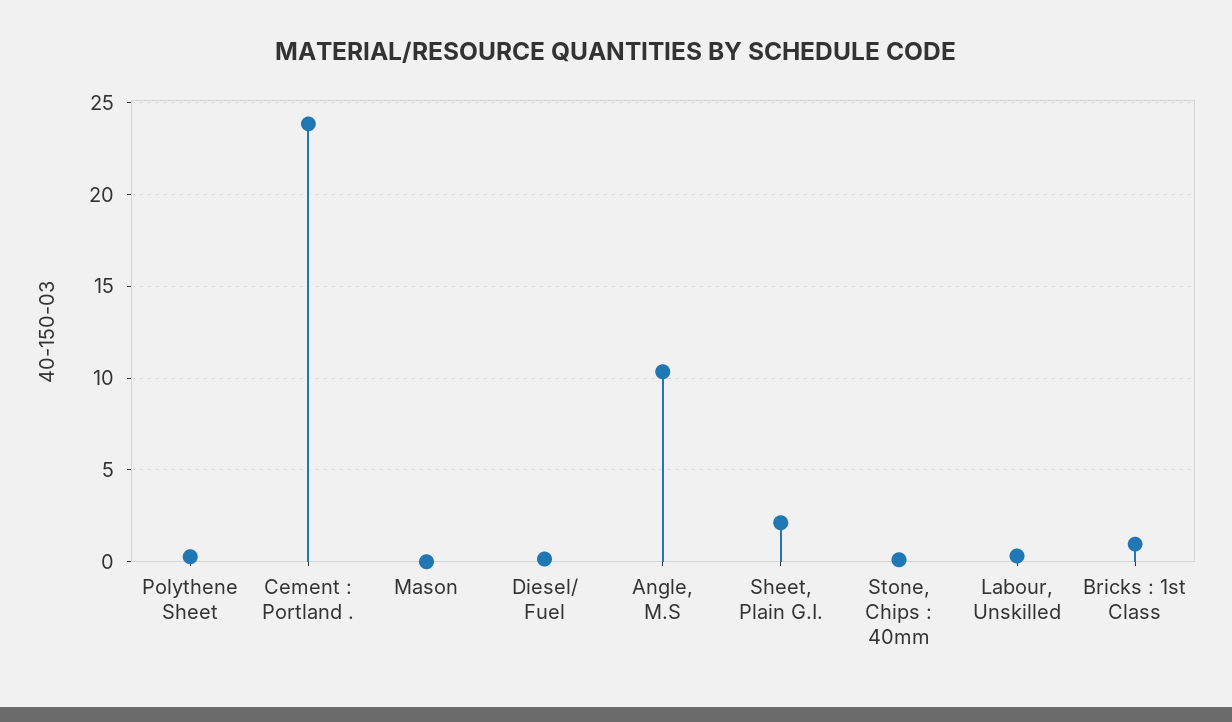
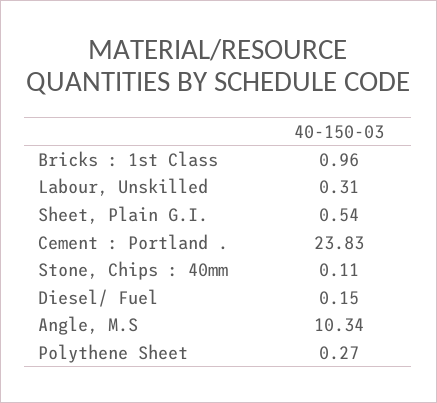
  {
    "Polythene Sheet": 0.27,
    "Cement : Portland .": 23.83,
-   "Mason": 0,
    "Diesel/ Fuel": 0.15,
    "Angle, M.S": 10.34,
-   "Sheet, Plain G.I.": 2,
+   "Sheet, Plain G.I.": 0.54,
    "Stone, Chips : 40mm": 0.11,
    "Labour, Unskilled": 0.31,
    "Bricks : 1st Class": 0.96
  }

